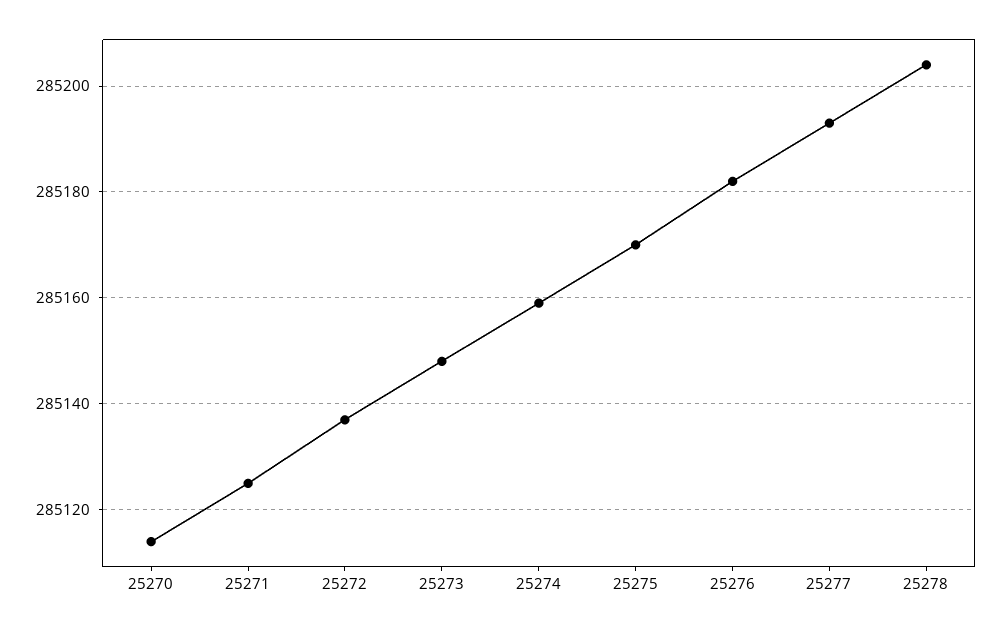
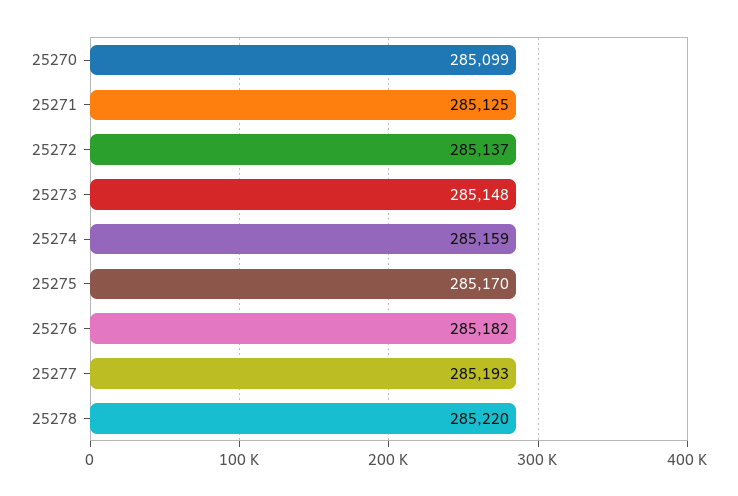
  {
-   "25270": 285115,
+   "25270": 285099,
    "25271": 285125,
    "25272": 285137,
    "25273": 285148,
    "25274": 285159,
    "25275": 285170,
    "25276": 285182,
    "25277": 285193,
-   "25278": 285205
+   "25278": 285220
  }

